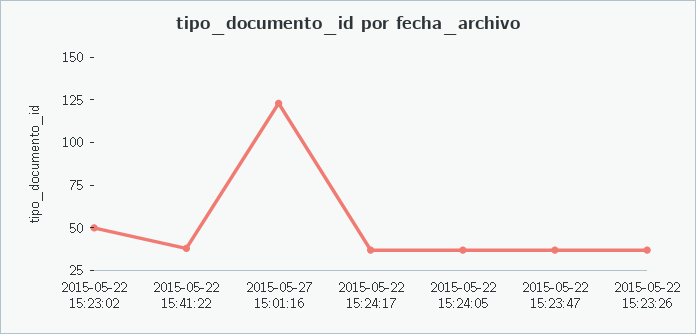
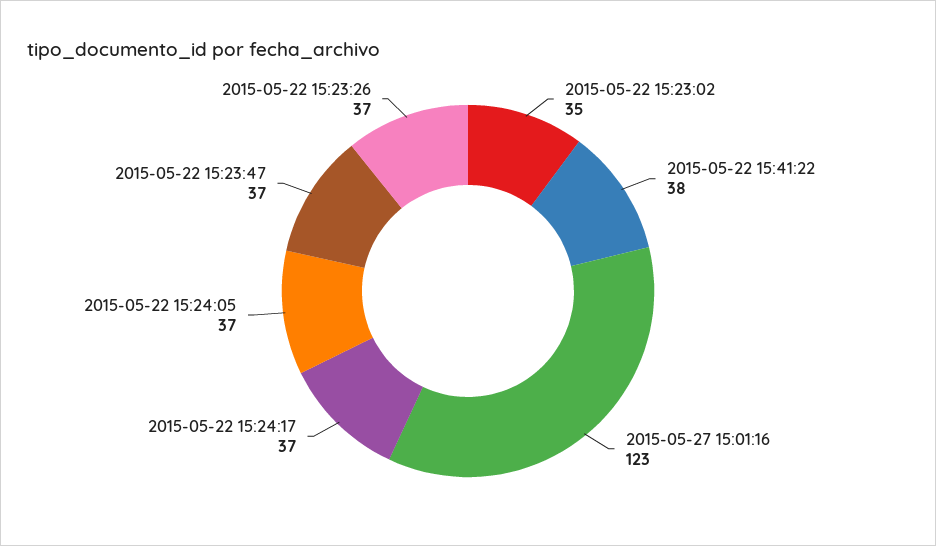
  {
-   "2015-05-22 15:23:02": 50,
+   "2015-05-22 15:23:02": 35,
    "2015-05-22 15:41:22": 38,
    "2015-05-27 15:01:16": 123,
    "2015-05-22 15:24:17": 37,
    "2015-05-22 15:24:05": 37,
    "2015-05-22 15:23:47": 37,
    "2015-05-22 15:23:26": 37
  }

